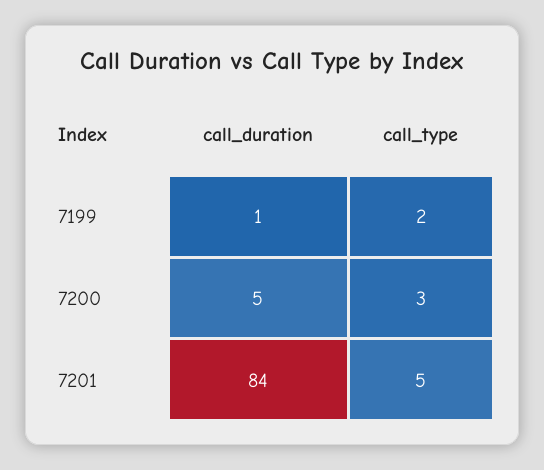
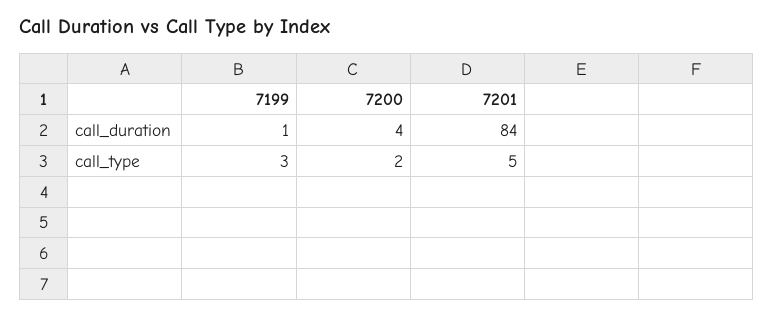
  {
    "call_duration": {
      "7199": 1,
-     "7200": 5,
+     "7200": 4,
      "7201": 84
    },
    "call_type": {
-     "7199": 2,
+     "7199": 3,
-     "7200": 3,
+     "7200": 2,
      "7201": 5
    }
  }

